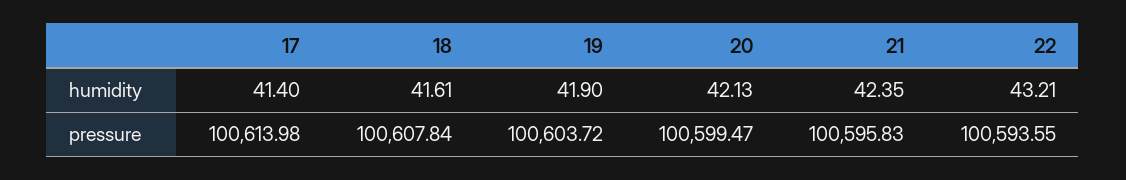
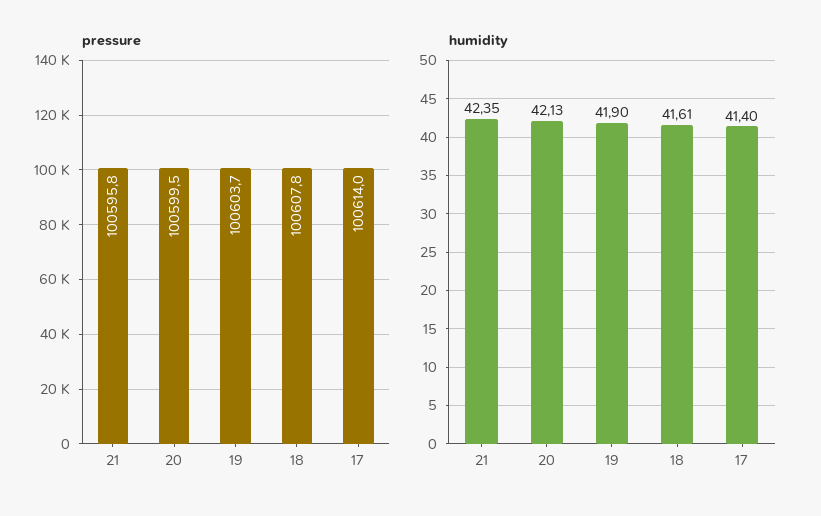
  {
    "humidity": {
      "17": 41.4,
      "18": 41.61,
      "19": 41.9,
      "20": 42.13,
-     "21": 42.35,
+     "21": 42.35
-     "22": 43.21
    },
    "pressure": {
      "17": 100613.98,
      "18": 100607.84,
      "19": 100603.72,
      "20": 100599.47,
-     "21": 100595.83,
+     "21": 100595.83
-     "22": 100593.55
    }
  }

